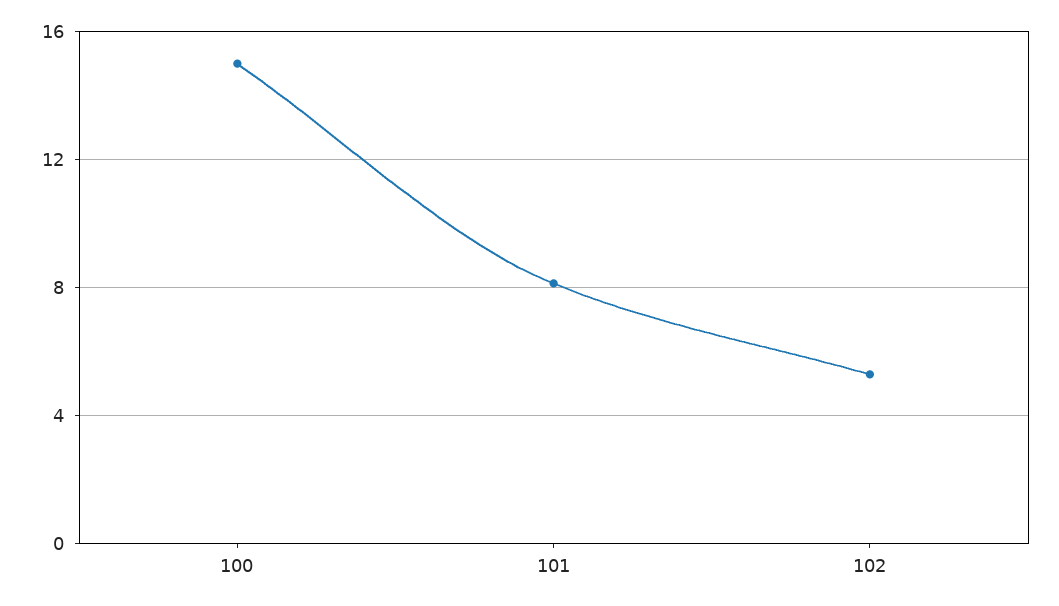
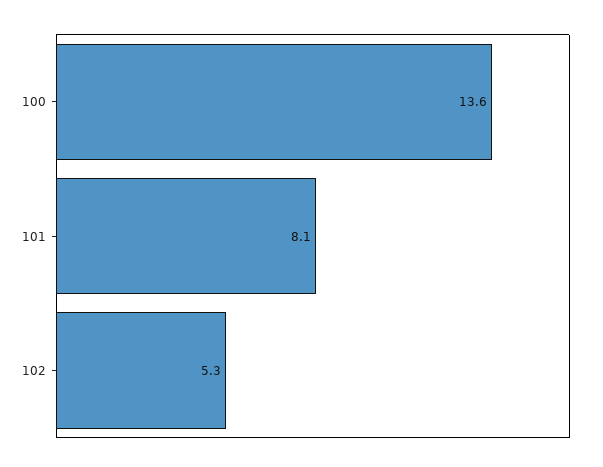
  {
-   "100": 15,
+   "100": 13.6,
    "101": 8.1,
    "102": 5.3
  }

